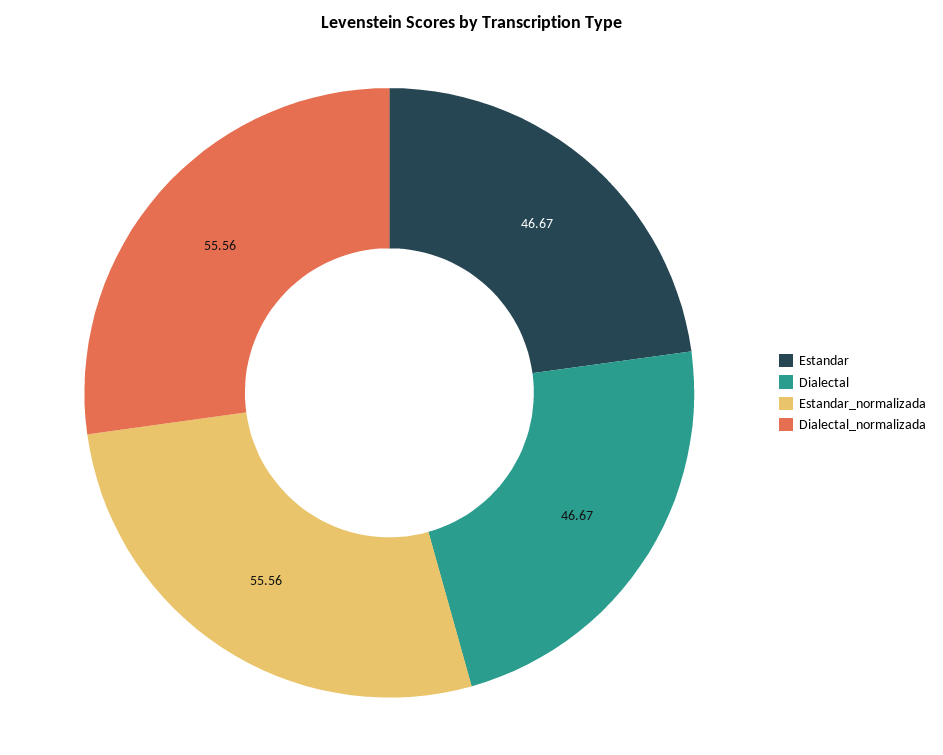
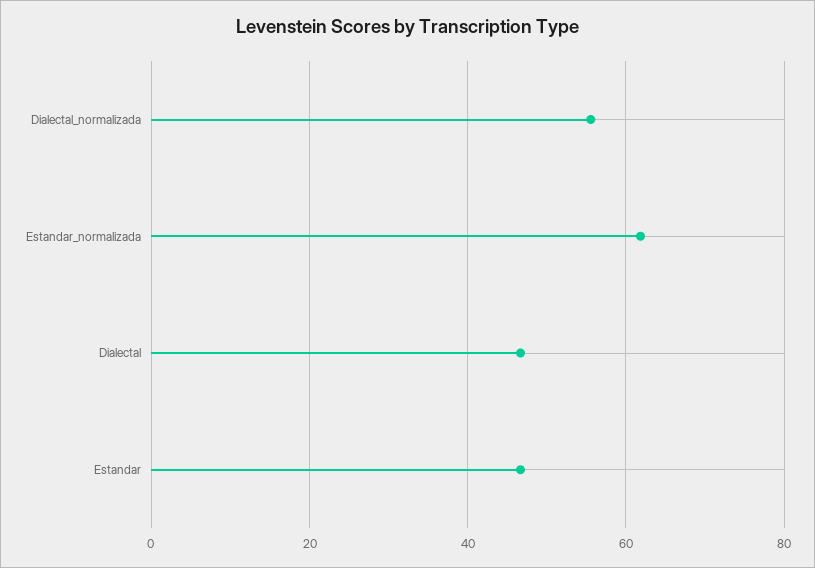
  {
    "Estandar": 46.67,
    "Dialectal": 46.67,
-   "Estandar_normalizada": 55.56,
+   "Estandar_normalizada": 62,
    "Dialectal_normalizada": 55.56
  }

